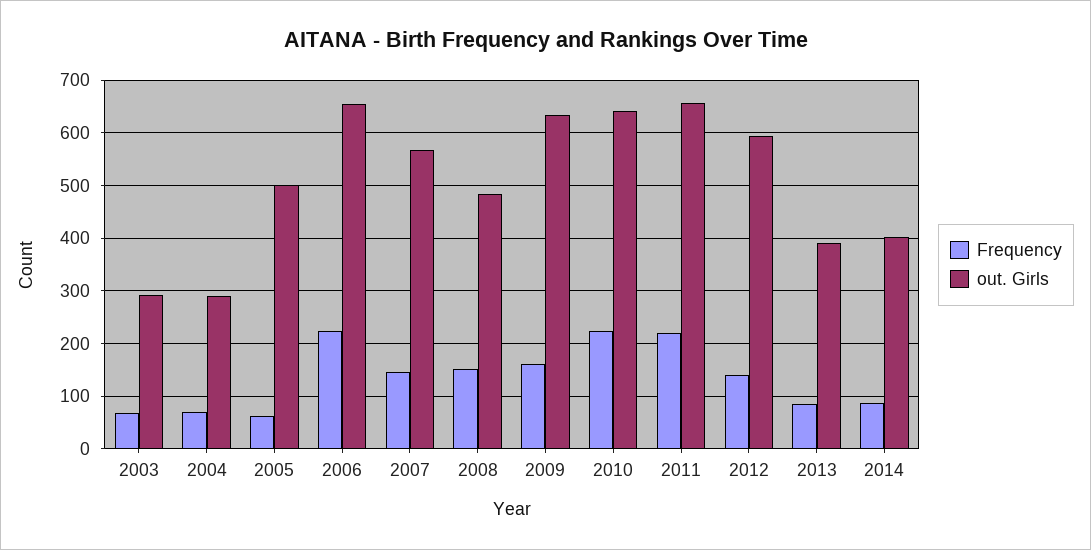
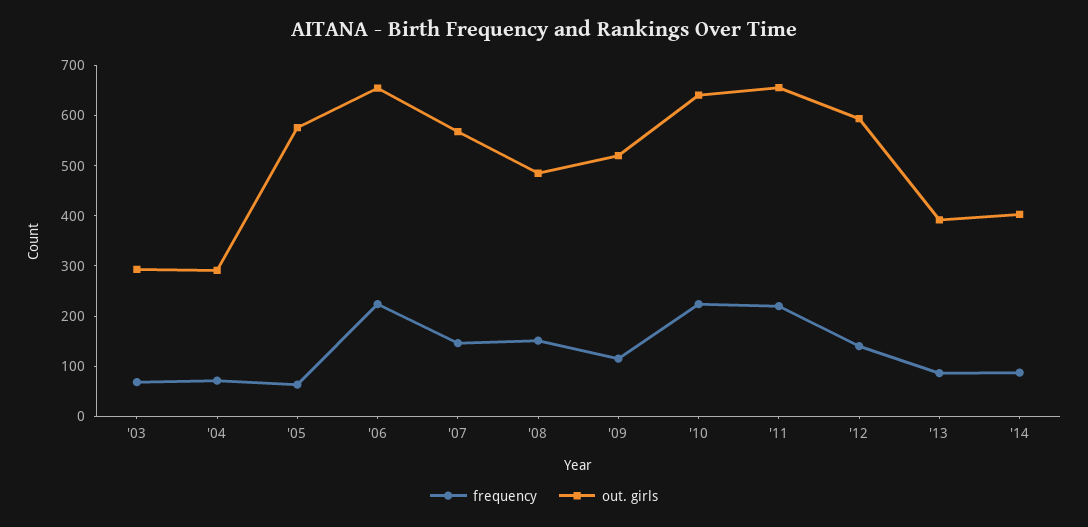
  {
    "Frequency": {
      "2003": 60,
      "2004": 80,
      "2005": 60,
      "2006": 220,
      "2007": 140,
      "2008": 160,
-     "2009": 160,
+     "2009": 120,
      "2010": 220,
      "2011": 220,
      "2012": 140,
      "2013": 80,
      "2014": 80
    },
    "out. Girls": {
      "2003": 300,
      "2004": 300,
-     "2005": 500,
+     "2005": 580,
      "2006": 660,
      "2007": 560,
      "2008": 480,
-     "2009": 640,
+     "2009": 520,
      "2010": 640,
      "2011": 660,
      "2012": 600,
      "2013": 400,
      "2014": 400
    }
  }

